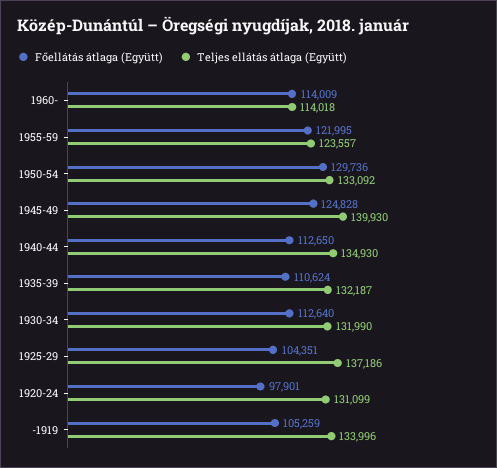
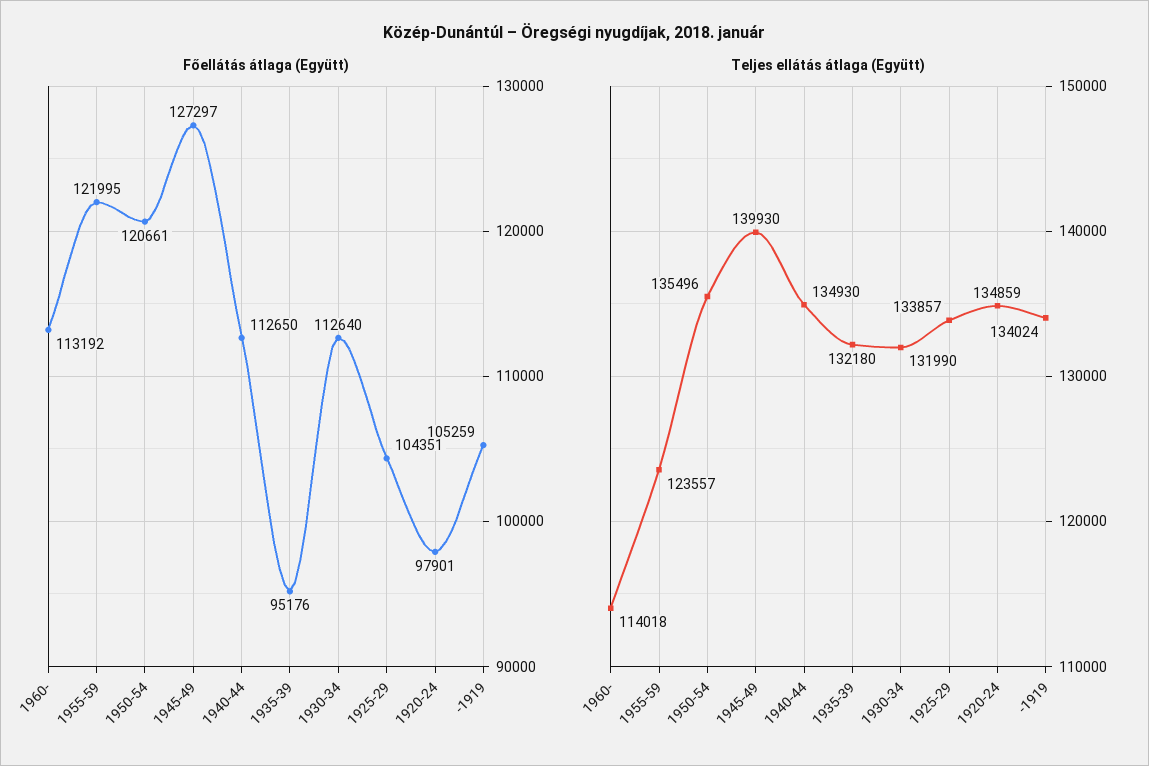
  {
    "Főellátás átlaga (Együtt)": {
-     "1960-": 114009,
+     "1960-": 113192,
      "1955-59": 121995,
-     "1950-54": 129736,
+     "1950-54": 120661,
-     "1945-49": 124828,
+     "1945-49": 127297,
      "1940-44": 112650,
-     "1935-39": 110624,
+     "1935-39": 95176,
      "1930-34": 112640,
      "1925-29": 104351,
      "1920-24": 97901,
      "-1919": 105259
    },
    "Teljes ellátás átlaga (Együtt)": {
      "1960-": 114018,
      "1955-59": 123557,
-     "1950-54": 133092,
+     "1950-54": 135496,
      "1945-49": 139930,
      "1940-44": 134930,
-     "1935-39": 132187,
+     "1935-39": 132180,
      "1930-34": 131990,
-     "1925-29": 137186,
+     "1925-29": 133857,
-     "1920-24": 131099,
+     "1920-24": 134859,
-     "-1919": 133996
+     "-1919": 134024
    }
  }

